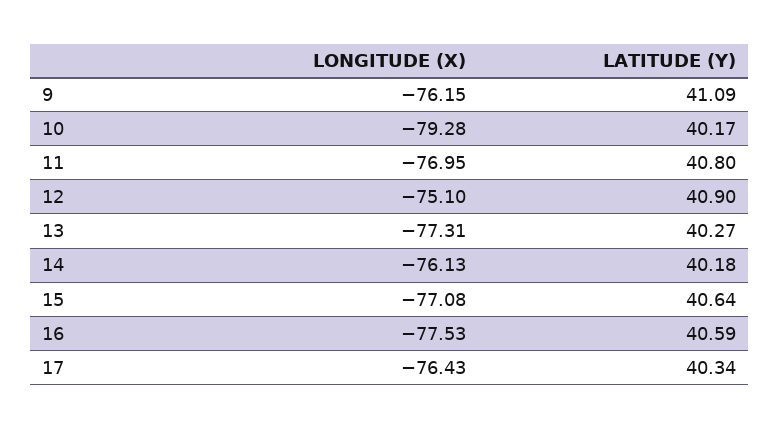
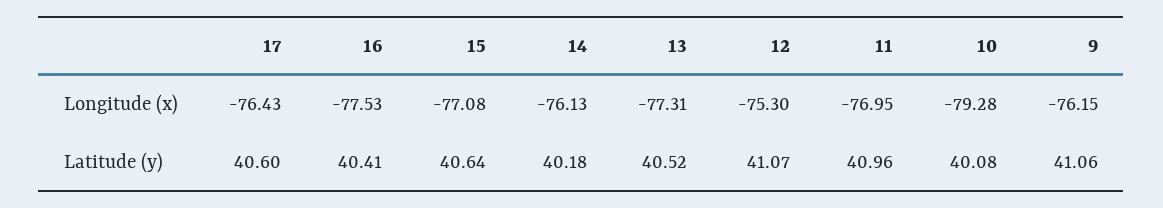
  {
    "LONGITUDE (X)": {
      "9": -76.15,
      "10": -79.28,
      "11": -76.95,
-     "12": -75.1,
+     "12": -75.3,
      "13": -77.31,
      "14": -76.13,
      "15": -77.08,
      "16": -77.53,
      "17": -76.43
    },
    "LATITUDE (Y)": {
-     "9": 41.09,
+     "9": 41.06,
-     "10": 40.17,
+     "10": 40.08,
-     "11": 40.8,
+     "11": 40.96,
-     "12": 40.9,
+     "12": 41.07,
-     "13": 40.27,
+     "13": 40.52,
      "14": 40.18,
      "15": 40.64,
-     "16": 40.59,
+     "16": 40.41,
-     "17": 40.34
+     "17": 40.6
    }
  }

